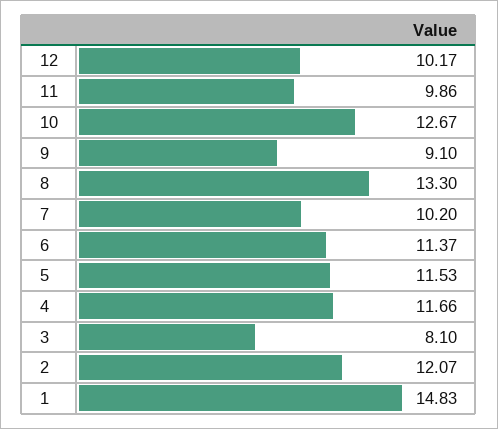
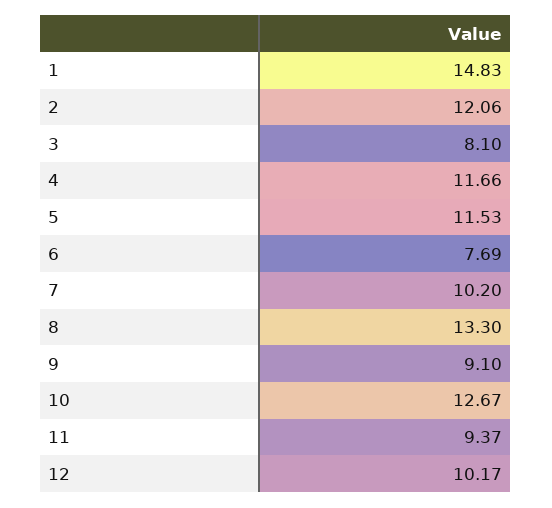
  {
    "12": 10.17,
-   "11": 9.86,
+   "11": 9.37,
    "10": 12.67,
    "9": 9.1,
    "8": 13.3,
    "7": 10.2,
-   "6": 11.37,
+   "6": 7.69,
    "5": 11.53,
    "4": 11.66,
    "3": 8.1,
-   "2": 12.07,
+   "2": 12.06,
    "1": 14.83
  }

